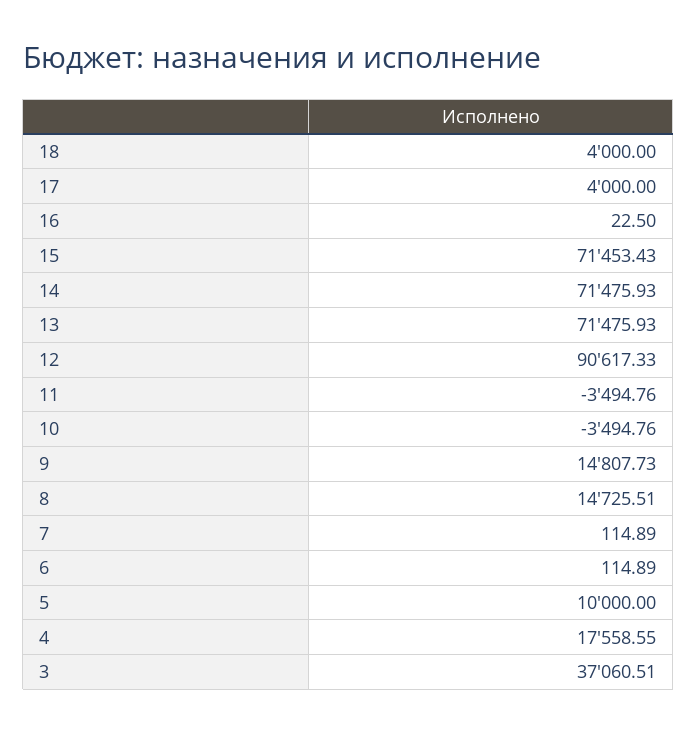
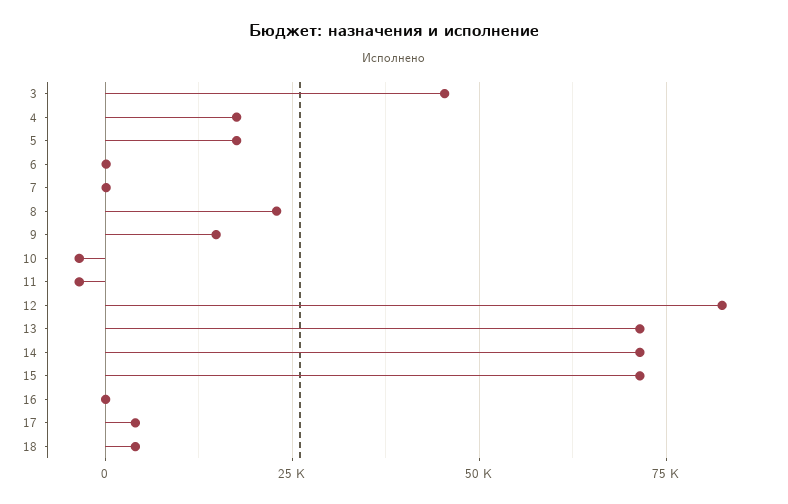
  {
    "18": 4000,
    "17": 4000,
    "16": 22.5,
    "15": 71453.43,
    "14": 71475.93,
    "13": 71475.93,
-   "12": 90617.33,
+   "12": 82500,
    "11": -3494.76,
    "10": -3494.76,
    "9": 14807.73,
-   "8": 14725.51,
+   "8": 22500,
    "7": 114.89,
    "6": 114.89,
-   "5": 10000,
+   "5": 17500,
    "4": 17558.55,
-   "3": 37060.51
+   "3": 45000
  }

